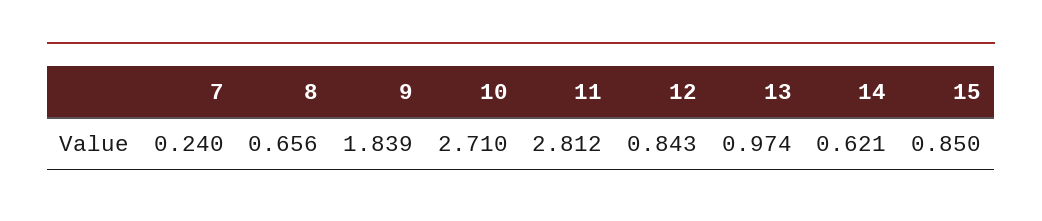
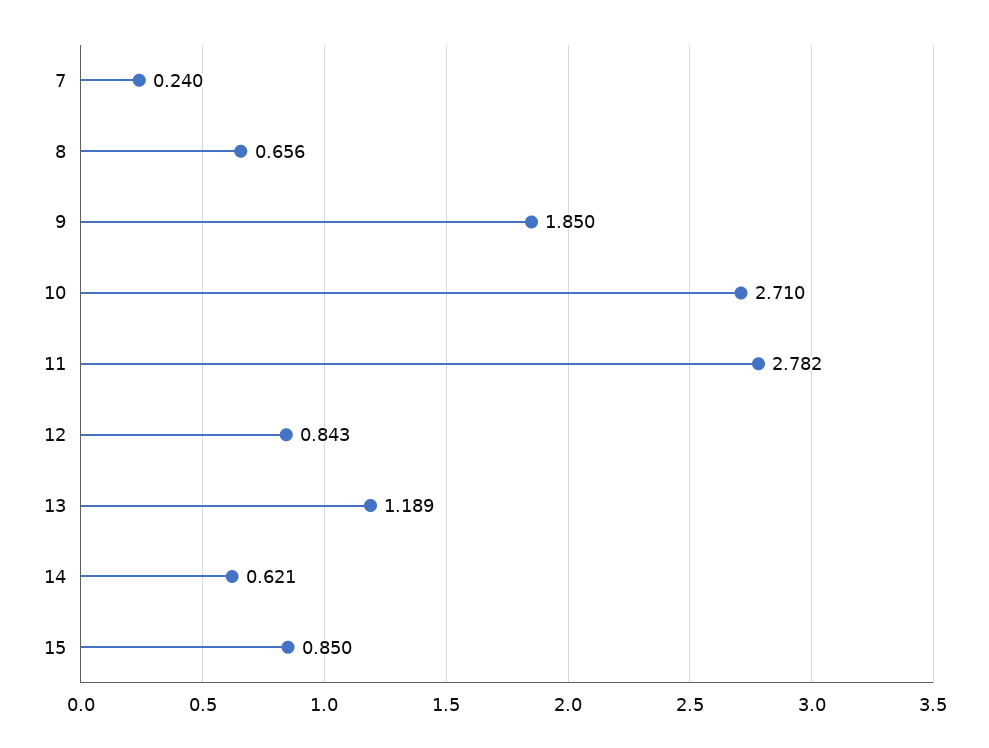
  {
    "7": 0.24,
    "8": 0.656,
-   "9": 1.839,
+   "9": 1.85,
    "10": 2.71,
-   "11": 2.812,
+   "11": 2.782,
    "12": 0.843,
-   "13": 0.974,
+   "13": 1.189,
    "14": 0.621,
    "15": 0.85
  }

